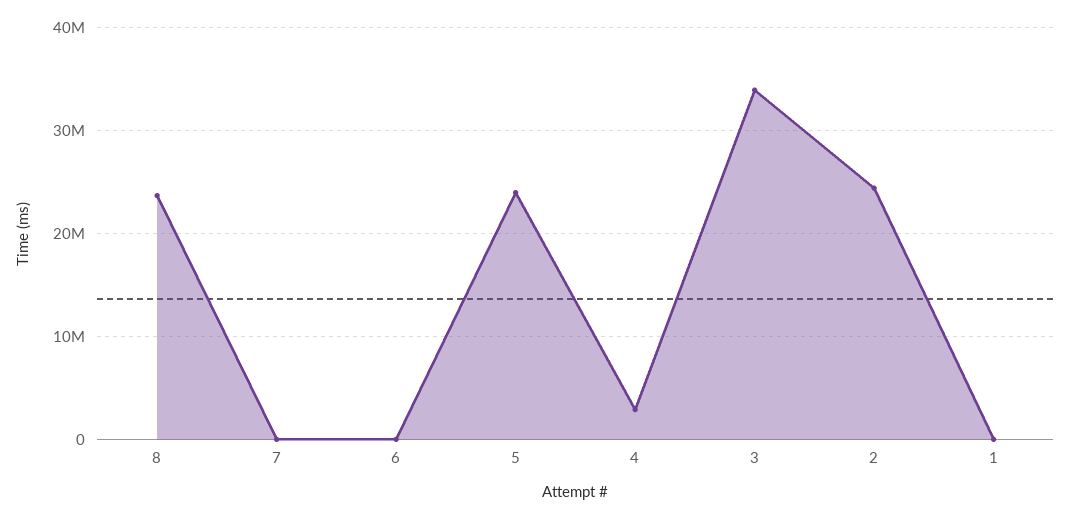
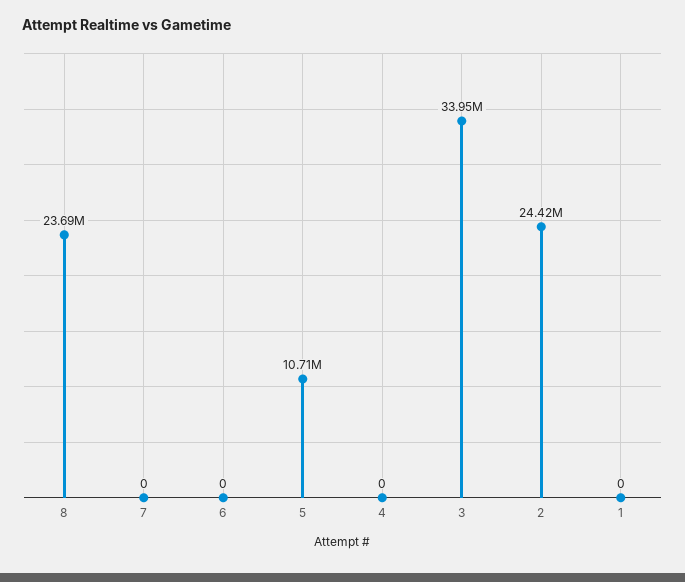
  {
    "8": 23690000,
    "7": 0,
    "6": 0,
-   "5": 24000000,
+   "5": 10710000,
-   "4": 3000000,
+   "4": 0,
    "3": 33950000,
    "2": 24420000,
    "1": 0
  }

